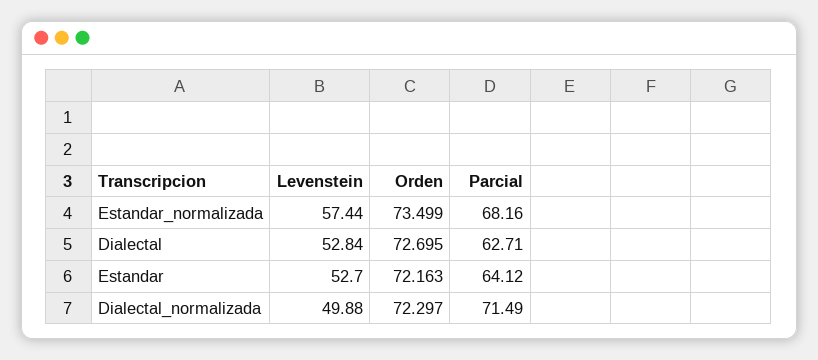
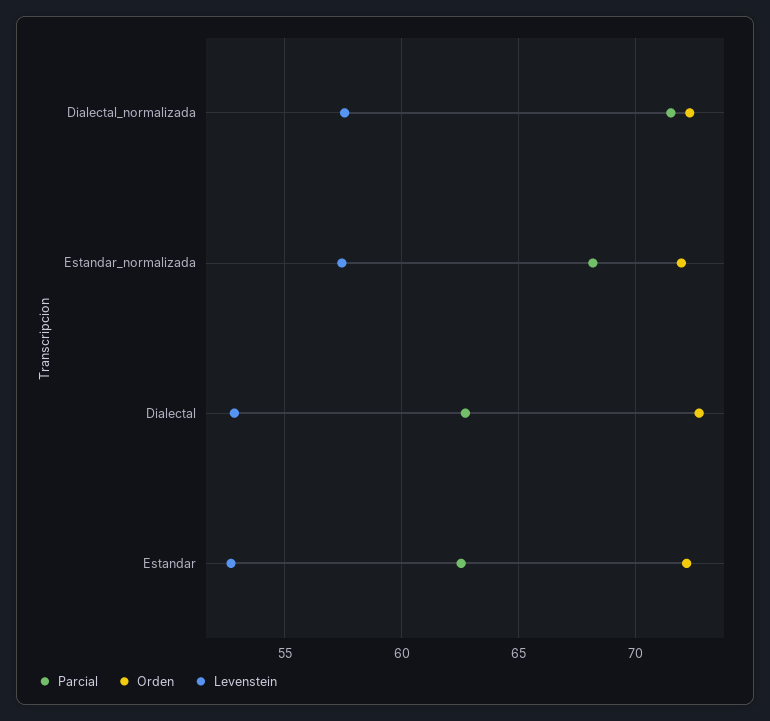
  {
    "Levenstein": {
      "Estandar_normalizada": 57.44,
      "Dialectal": 52.84,
      "Estandar": 52.7,
-     "Dialectal_normalizada": 49.88
+     "Dialectal_normalizada": 57.5
    },
    "Orden": {
-     "Estandar_normalizada": 73.499,
+     "Estandar_normalizada": 72,
      "Dialectal": 72.695,
      "Estandar": 72.163,
      "Dialectal_normalizada": 72.297
    },
    "Parcial": {
      "Estandar_normalizada": 68.16,
      "Dialectal": 62.71,
-     "Estandar": 64.12,
+     "Estandar": 62.5,
      "Dialectal_normalizada": 71.49
    }
  }

